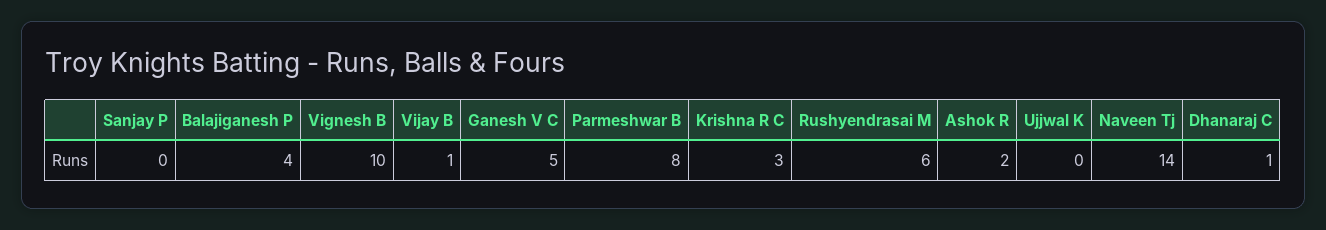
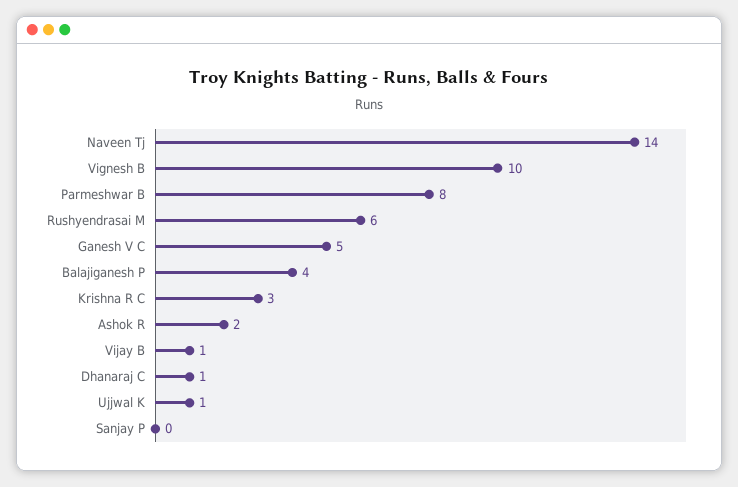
  {
    "Sanjay P": 0,
    "Balajiganesh P": 4,
    "Vignesh B": 10,
    "Vijay B": 1,
    "Ganesh V C": 5,
    "Parmeshwar B": 8,
    "Krishna R C": 3,
    "Rushyendrasai M": 6,
    "Ashok R": 2,
-   "Ujjwal K": 0,
+   "Ujjwal K": 1,
    "Naveen Tj": 14,
    "Dhanaraj C": 1
  }

